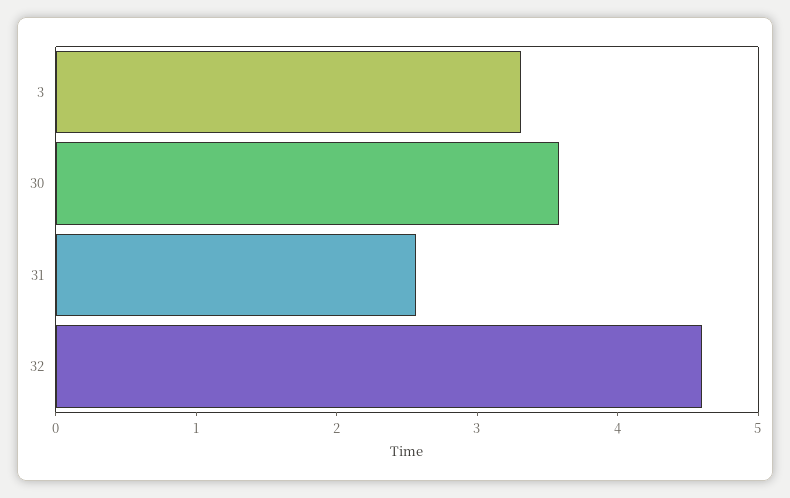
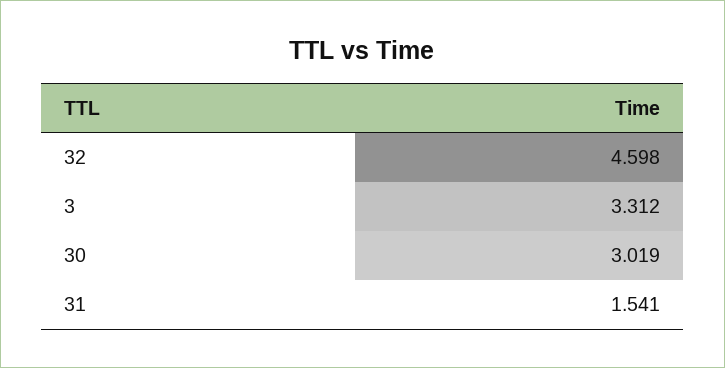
  {
    "3": 3.312,
-   "30": 3.6,
+   "30": 3.019,
-   "31": 2.6,
+   "31": 1.541,
    "32": 4.598
  }

